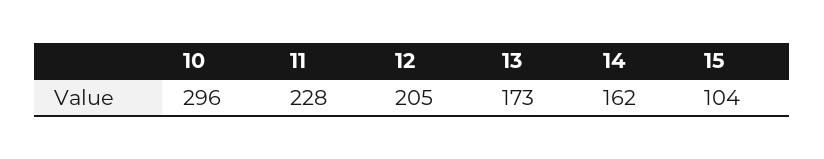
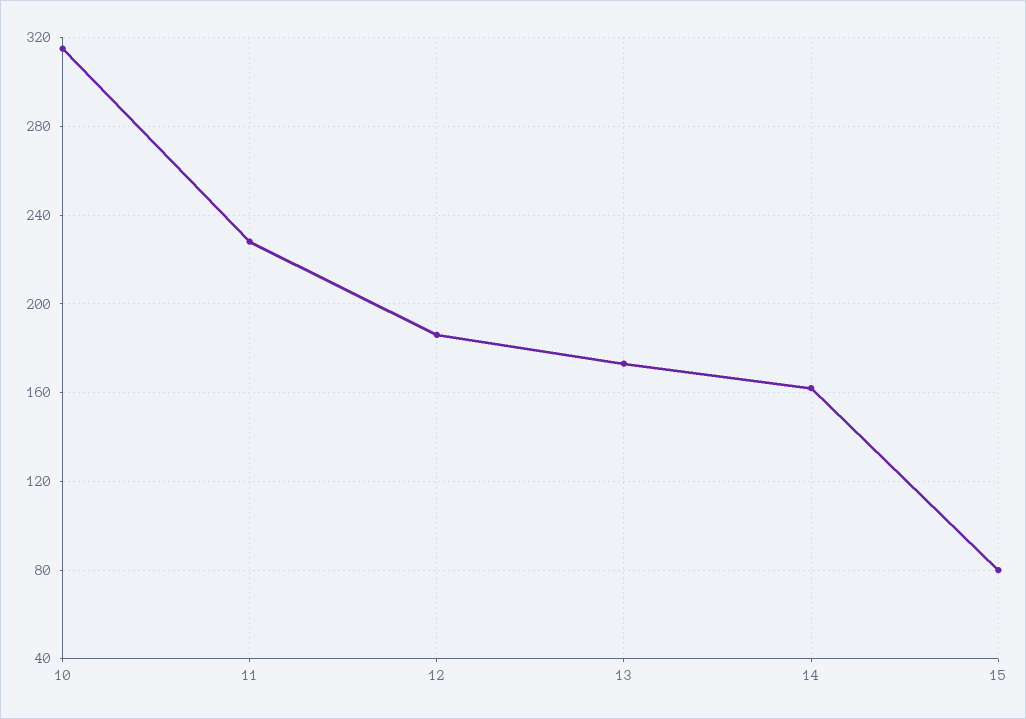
  {
-   "10": 296,
+   "10": 315,
    "11": 228,
-   "12": 205,
+   "12": 185,
    "13": 173,
    "14": 162,
-   "15": 104
+   "15": 80
  }

